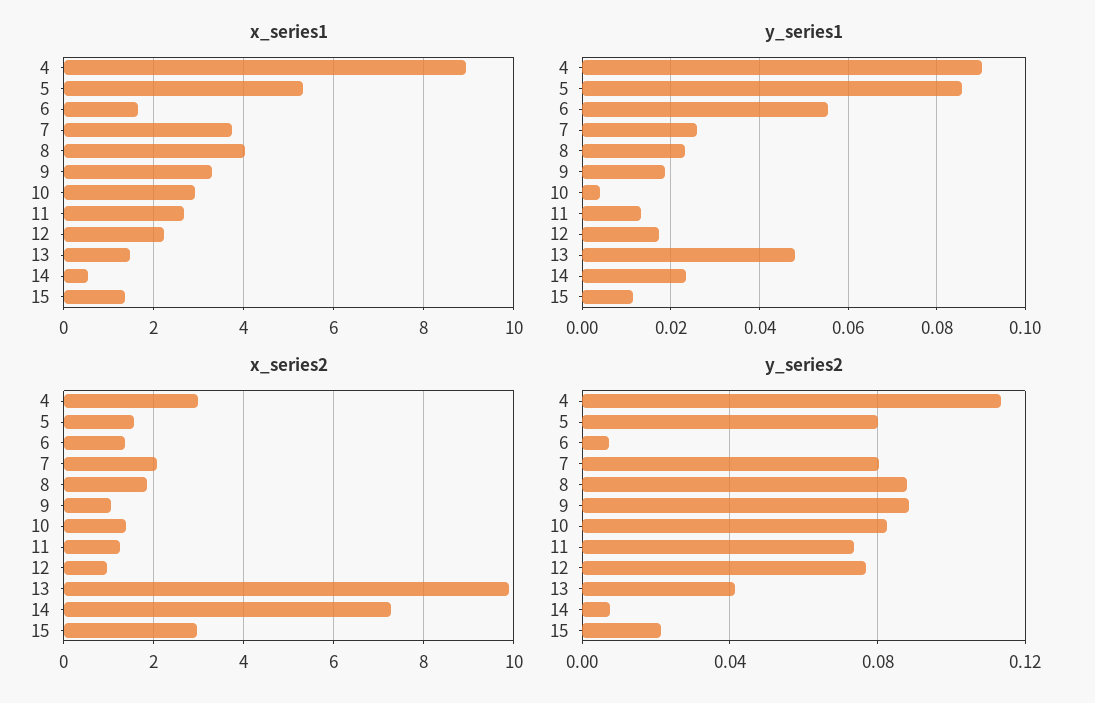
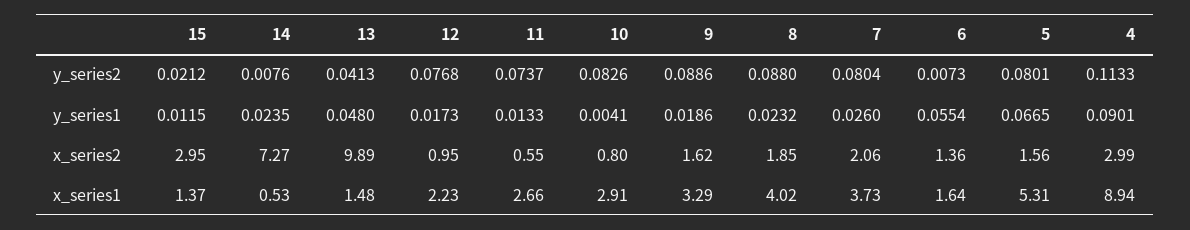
  {
    "x_series1": {
      "4": 8.94,
      "5": 5.31,
      "6": 1.64,
      "7": 3.73,
      "8": 4.02,
      "9": 3.29,
      "10": 2.91,
      "11": 2.66,
      "12": 2.23,
      "13": 1.48,
      "14": 0.53,
      "15": 1.37
    },
    "y_series1": {
      "4": 0.0901,
-     "5": 0.086,
+     "5": 0.0665,
      "6": 0.0554,
      "7": 0.026,
      "8": 0.0232,
      "9": 0.0186,
      "10": 0.0041,
      "11": 0.0133,
      "12": 0.0173,
      "13": 0.048,
      "14": 0.0235,
      "15": 0.0115
    },
    "x_series2": {
      "4": 2.99,
      "5": 1.56,
      "6": 1.36,
      "7": 2.06,
      "8": 1.85,
-     "9": 1,
+     "9": 1.62,
-     "10": 1.4,
+     "10": 0.8,
-     "11": 1.2,
+     "11": 0.55,
      "12": 0.95,
      "13": 9.89,
      "14": 7.27,
      "15": 2.95
    },
    "y_series2": {
      "4": 0.1133,
      "5": 0.0801,
      "6": 0.0073,
      "7": 0.0804,
      "8": 0.088,
      "9": 0.0886,
      "10": 0.0826,
      "11": 0.0737,
      "12": 0.0768,
      "13": 0.0413,
      "14": 0.0076,
      "15": 0.0212
    }
  }

